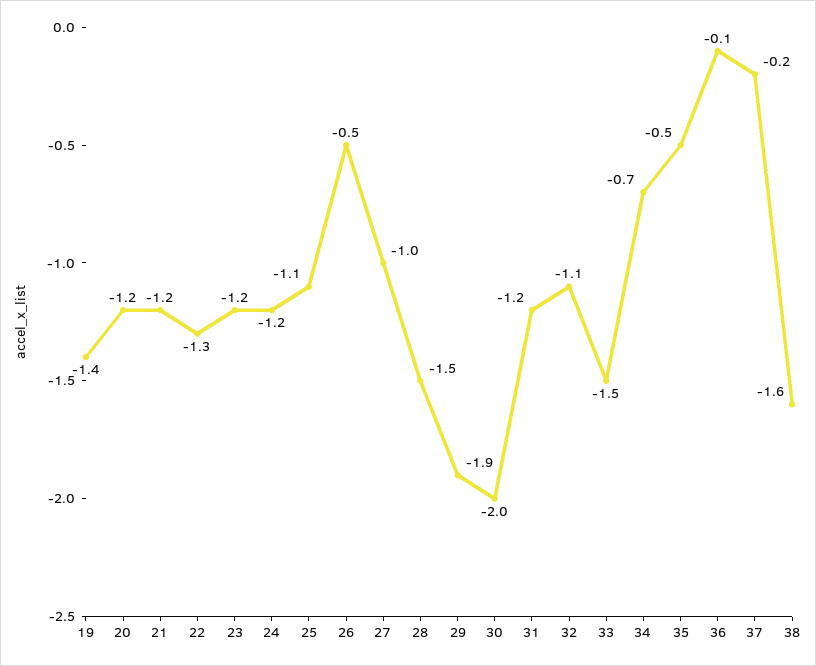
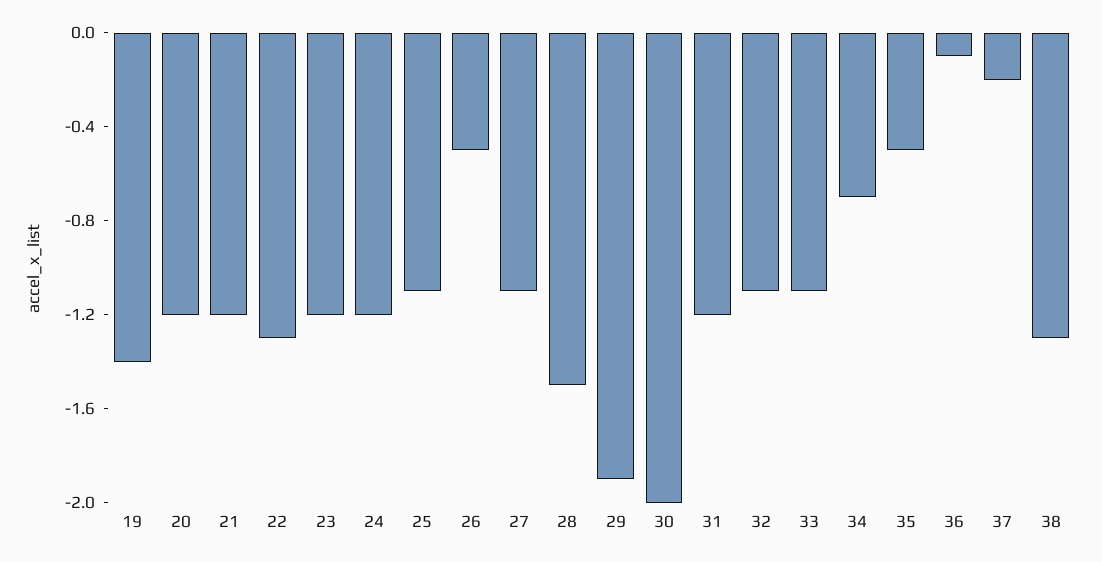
  {
    "19": -1.4,
    "20": -1.2,
    "21": -1.2,
    "22": -1.3,
    "23": -1.2,
    "24": -1.2,
    "25": -1.1,
    "26": -0.5,
-   "27": -1,
+   "27": -1.1,
    "28": -1.5,
    "29": -1.9,
    "30": -2,
    "31": -1.2,
    "32": -1.1,
-   "33": -1.5,
+   "33": -1.1,
    "34": -0.7,
    "35": -0.5,
    "36": -0.1,
    "37": -0.2,
-   "38": -1.6
+   "38": -1.3
  }

